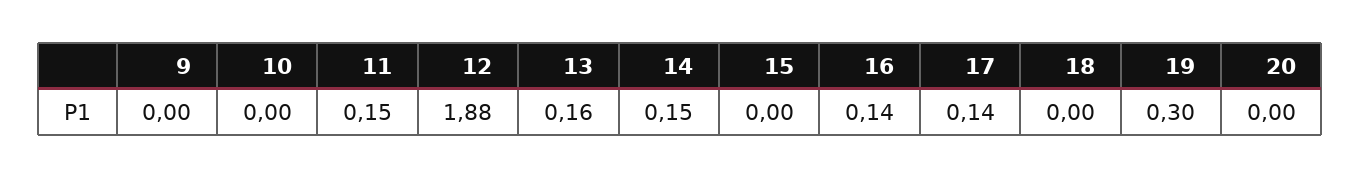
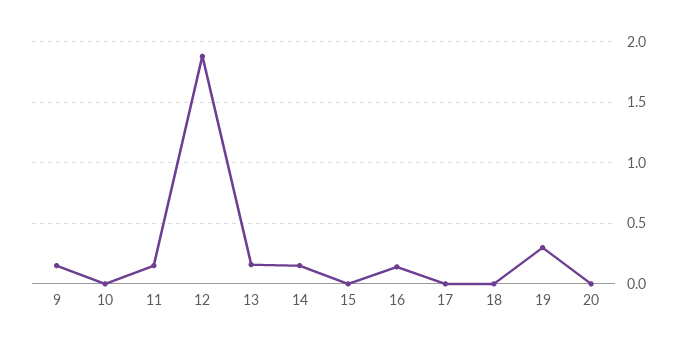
  {
-   "9": 0,
+   "9": 0.15,
    "10": 0,
    "11": 0.15,
    "12": 1.88,
    "13": 0.16,
    "14": 0.15,
    "15": 0,
    "16": 0.14,
-   "17": 0.14,
+   "17": 0,
    "18": 0,
    "19": 0.3,
    "20": 0
  }

